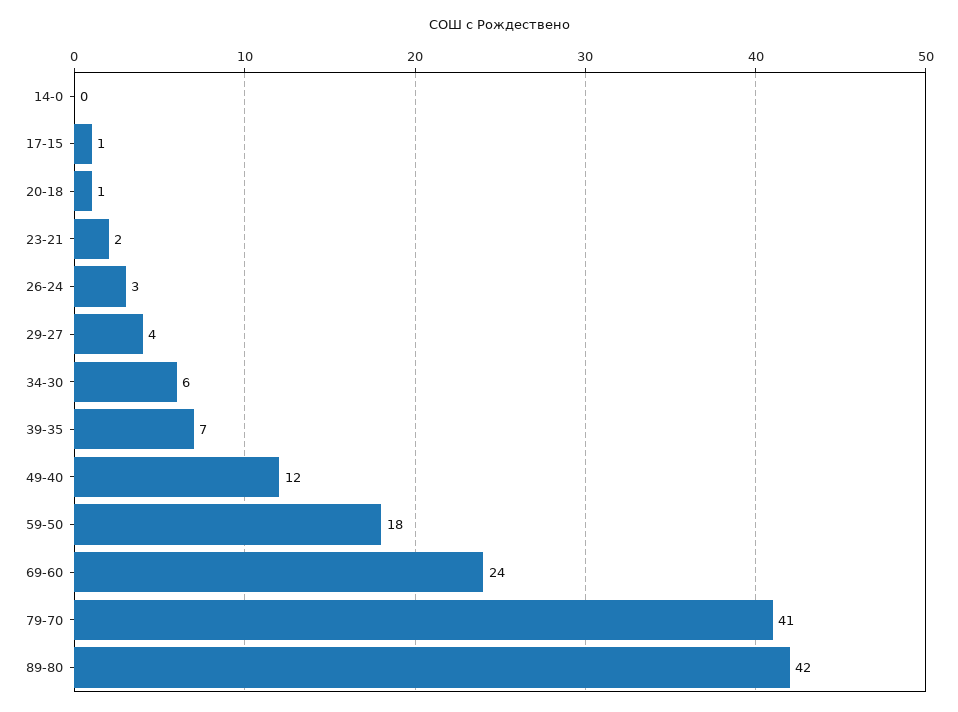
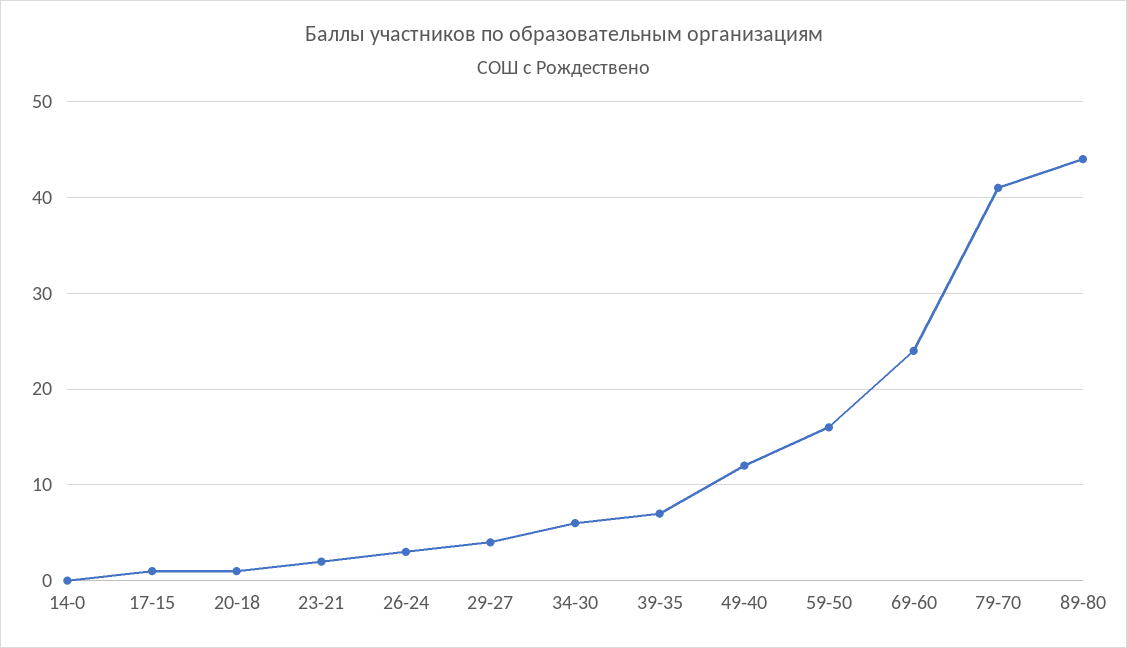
  {
    "14-0": 0,
    "17-15": 1,
    "20-18": 1,
    "23-21": 2,
    "26-24": 3,
    "29-27": 4,
    "34-30": 6,
    "39-35": 7,
    "49-40": 12,
-   "59-50": 18,
+   "59-50": 16,
    "69-60": 24,
    "79-70": 41,
-   "89-80": 42
+   "89-80": 44
  }

